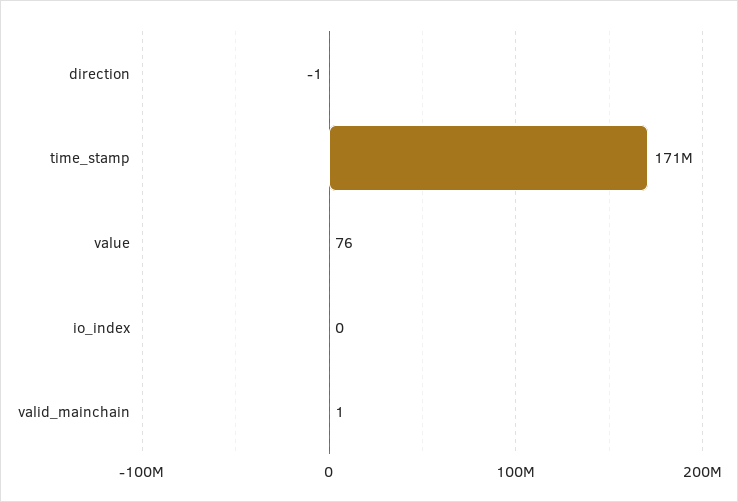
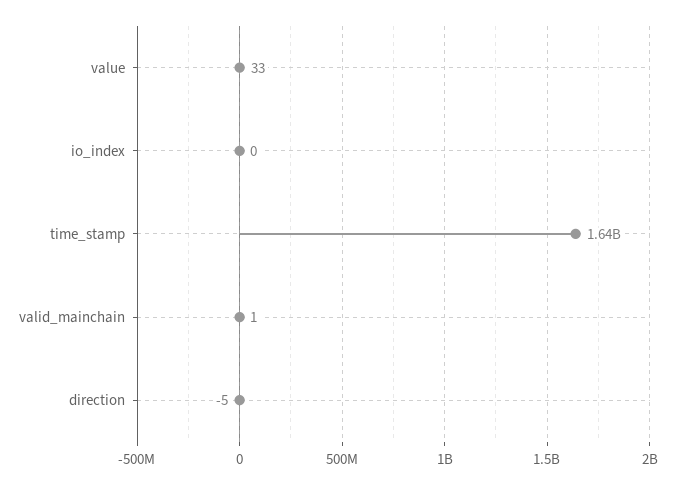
  {
-   "direction": -1,
+   "direction": -5,
-   "time_stamp": 171000000,
+   "time_stamp": 1640000000,
-   "value": 76,
+   "value": 33,
    "io_index": 0,
    "valid_mainchain": 1
  }

